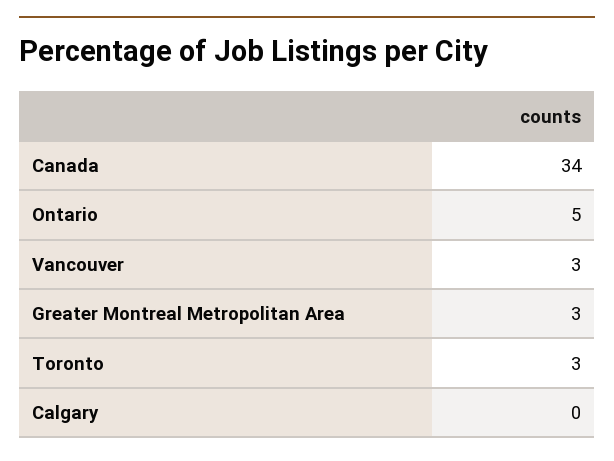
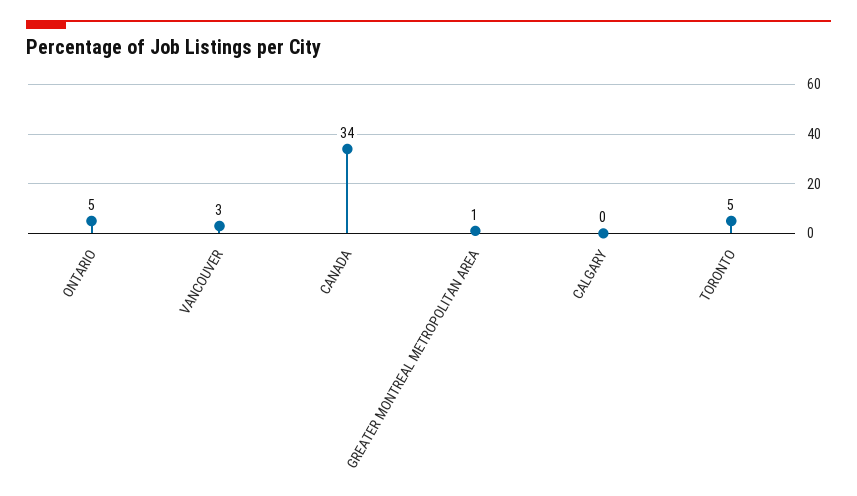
  {
    "Canada": 34,
    "Ontario": 5,
    "Vancouver": 3,
-   "Greater Montreal Metropolitan Area": 3,
+   "Greater Montreal Metropolitan Area": 1,
-   "Toronto": 3,
+   "Toronto": 5,
    "Calgary": 0
  }

